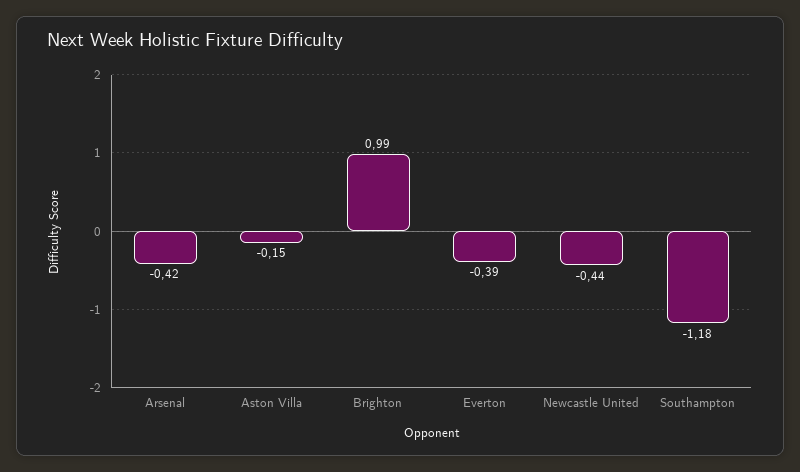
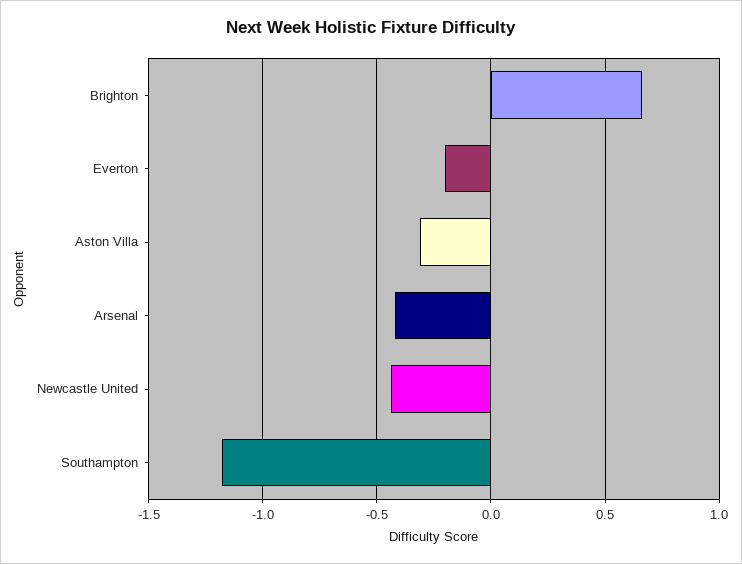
  {
    "Arsenal": -0.42,
-   "Aston Villa": -0.15,
+   "Aston Villa": -0.3,
-   "Brighton": 0.99,
+   "Brighton": 0.65,
-   "Everton": -0.39,
+   "Everton": -0.2,
    "Newcastle United": -0.44,
    "Southampton": -1.18
  }

